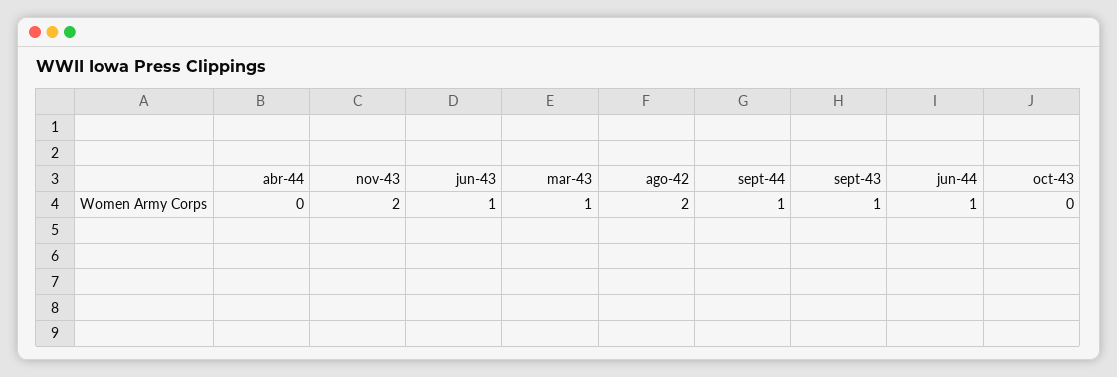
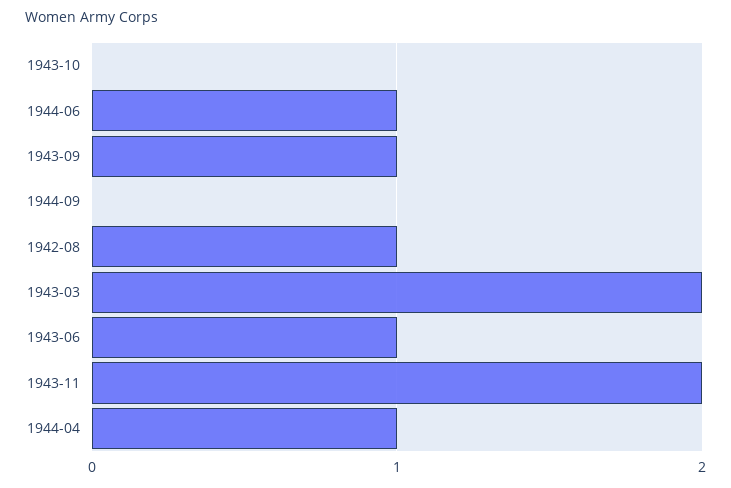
  {
-   "abr-44": 0,
+   "abr-44": 1,
    "nov-43": 2,
    "jun-43": 1,
-   "mar-43": 1,
+   "mar-43": 2,
-   "ago-42": 2,
+   "ago-42": 1,
-   "sept-44": 1,
+   "sept-44": 0,
    "sept-43": 1,
    "jun-44": 1,
    "oct-43": 0
  }

